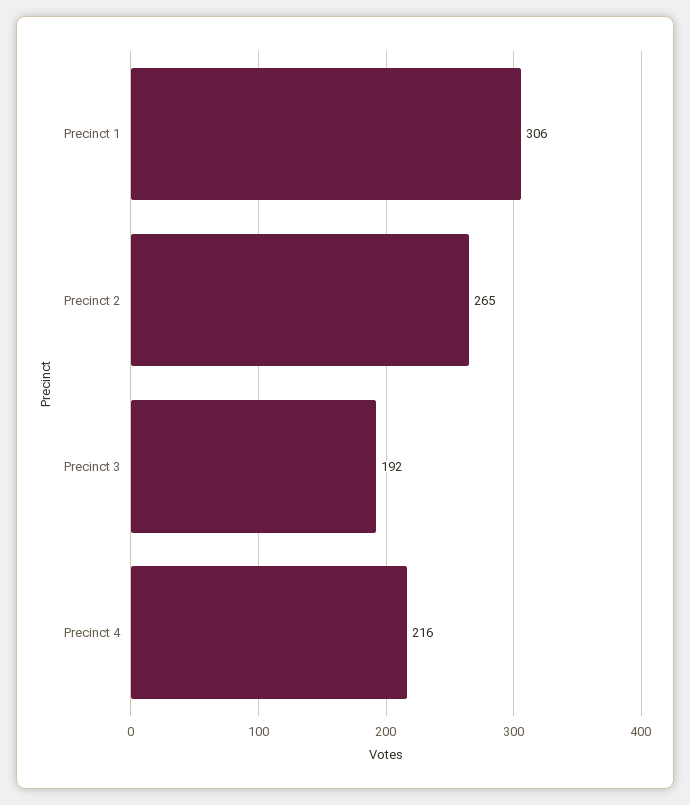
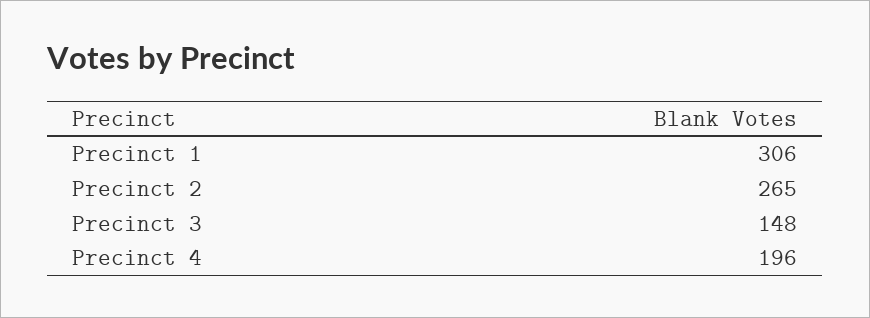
  {
    "Precinct 1": 306,
    "Precinct 2": 265,
-   "Precinct 3": 192,
+   "Precinct 3": 148,
-   "Precinct 4": 216
+   "Precinct 4": 196
  }

